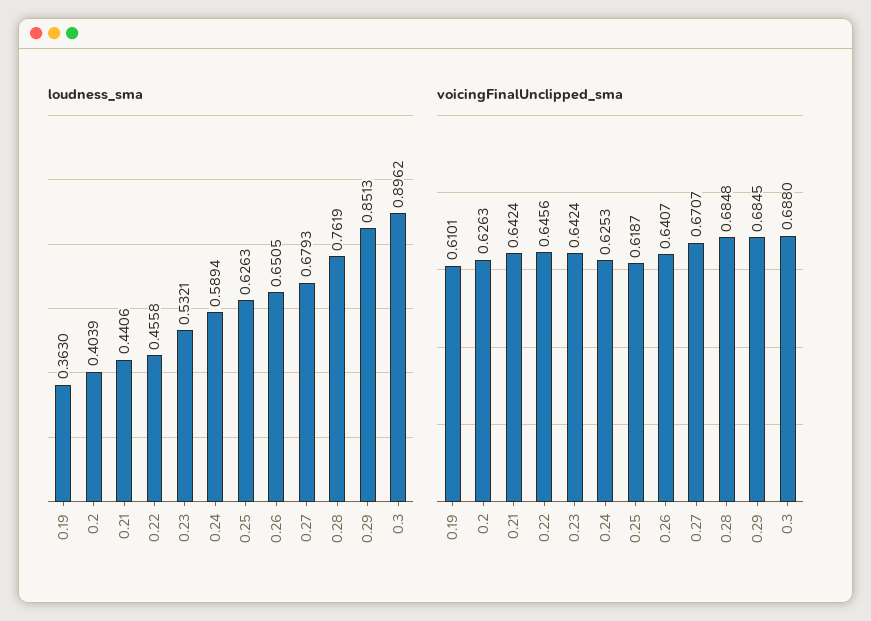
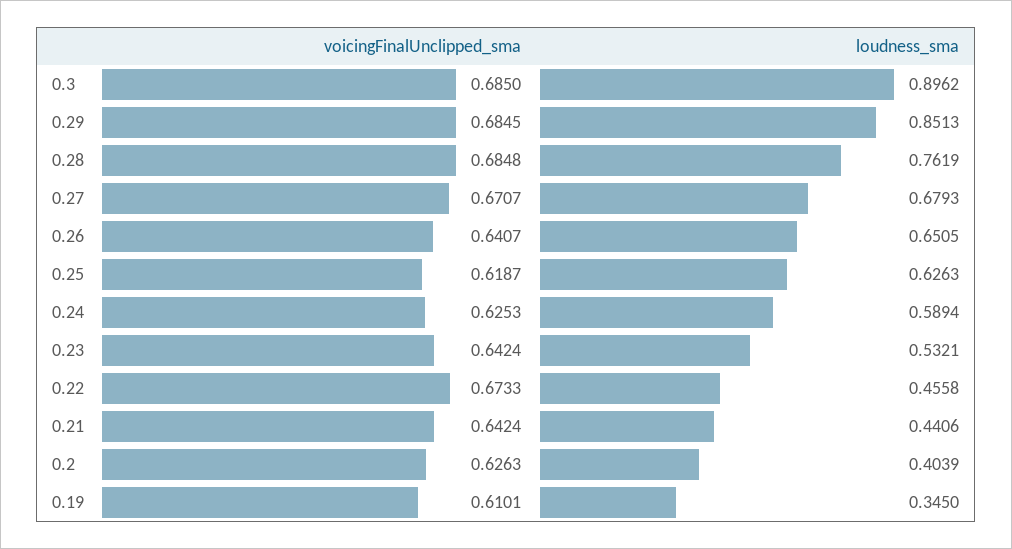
  {
    "loudness_sma": {
-     "0.19": 0.363,
+     "0.19": 0.345,
      "0.2": 0.4039,
      "0.21": 0.4406,
      "0.22": 0.4558,
      "0.23": 0.5321,
      "0.24": 0.5894,
      "0.25": 0.6263,
      "0.26": 0.6505,
      "0.27": 0.6793,
      "0.28": 0.7619,
      "0.29": 0.8513,
      "0.3": 0.8962
    },
    "voicingFinalUnclipped_sma": {
      "0.19": 0.6101,
      "0.2": 0.6263,
      "0.21": 0.6424,
-     "0.22": 0.6456,
+     "0.22": 0.6733,
      "0.23": 0.6424,
      "0.24": 0.6253,
      "0.25": 0.6187,
      "0.26": 0.6407,
      "0.27": 0.6707,
      "0.28": 0.6848,
      "0.29": 0.6845,
-     "0.3": 0.688
+     "0.3": 0.685
    }
  }

